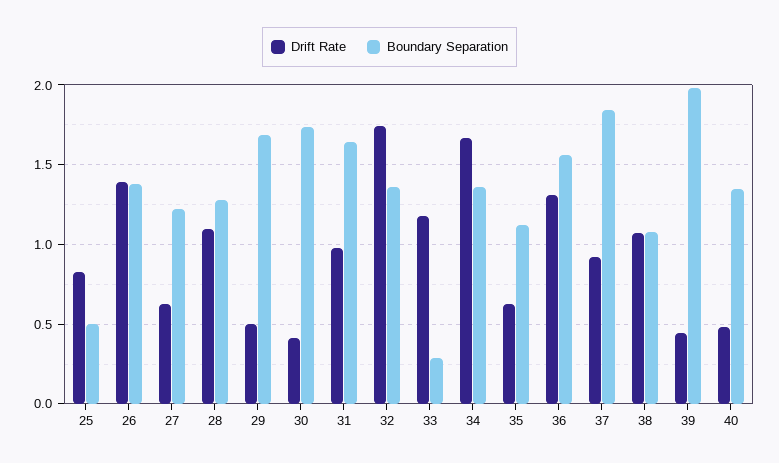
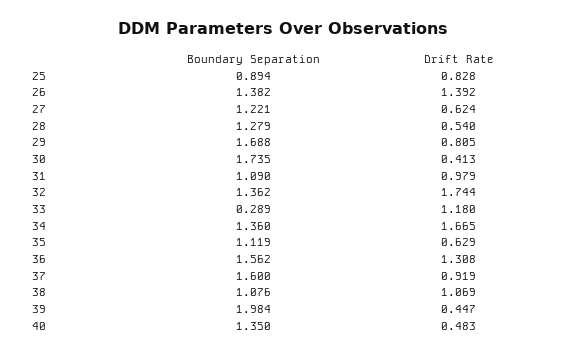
  {
    "Drift Rate": {
      "25": 0.828,
      "26": 1.392,
      "27": 0.624,
-     "28": 1.1,
+     "28": 0.54,
-     "29": 0.5,
+     "29": 0.805,
      "30": 0.413,
      "31": 0.979,
      "32": 1.744,
      "33": 1.18,
      "34": 1.665,
      "35": 0.629,
      "36": 1.308,
      "37": 0.919,
      "38": 1.069,
      "39": 0.447,
      "40": 0.483
    },
    "Boundary Separation": {
-     "25": 0.5,
+     "25": 0.894,
      "26": 1.382,
      "27": 1.221,
      "28": 1.279,
      "29": 1.688,
      "30": 1.735,
-     "31": 1.65,
+     "31": 1.09,
      "32": 1.362,
      "33": 0.289,
      "34": 1.36,
      "35": 1.119,
      "36": 1.562,
-     "37": 1.85,
+     "37": 1.6,
      "38": 1.076,
      "39": 1.984,
      "40": 1.35
    }
  }

